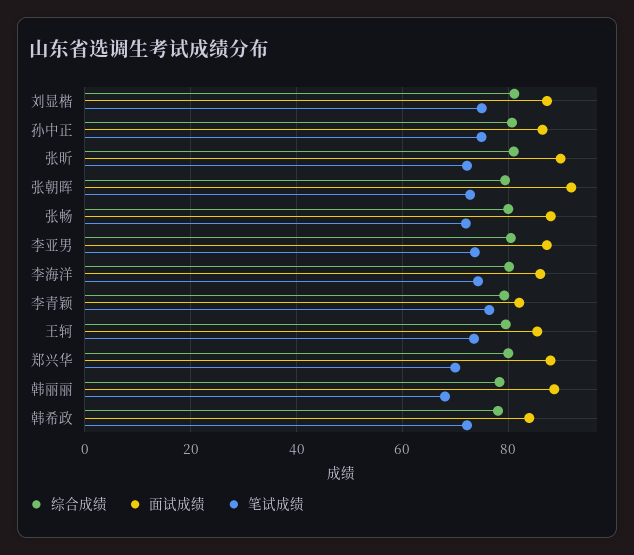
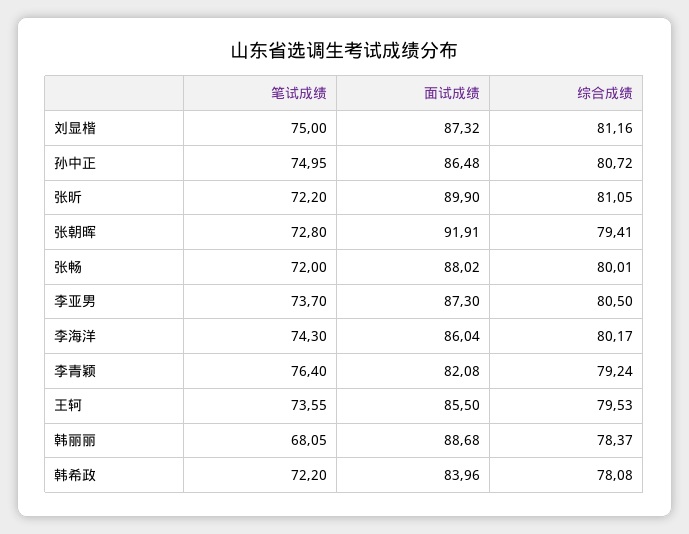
  {
    "综合成绩": {
      "刘显楷": 81.16,
      "孙中正": 80.72,
      "张昕": 81.05,
      "张朝晖": 79.41,
      "张畅": 80.01,
      "李亚男": 80.5,
      "李海洋": 80.17,
      "李青颖": 79.24,
      "王轲": 79.53,
-     "郑兴华": 80,
      "韩丽丽": 78.37,
      "韩希政": 78.08
    },
    "面试成绩": {
      "刘显楷": 87.32,
      "孙中正": 86.48,
      "张昕": 89.9,
      "张朝晖": 91.91,
      "张畅": 88.02,
      "李亚男": 87.3,
      "李海洋": 86.04,
      "李青颖": 82.08,
      "王轲": 85.5,
-     "郑兴华": 88,
      "韩丽丽": 88.68,
      "韩希政": 83.96
    },
    "笔试成绩": {
      "刘显楷": 75,
      "孙中正": 74.95,
      "张昕": 72.2,
      "张朝晖": 72.8,
      "张畅": 72,
      "李亚男": 73.7,
      "李海洋": 74.3,
      "李青颖": 76.4,
      "王轲": 73.55,
-     "郑兴华": 70,
      "韩丽丽": 68.05,
      "韩希政": 72.2
    }
  }

